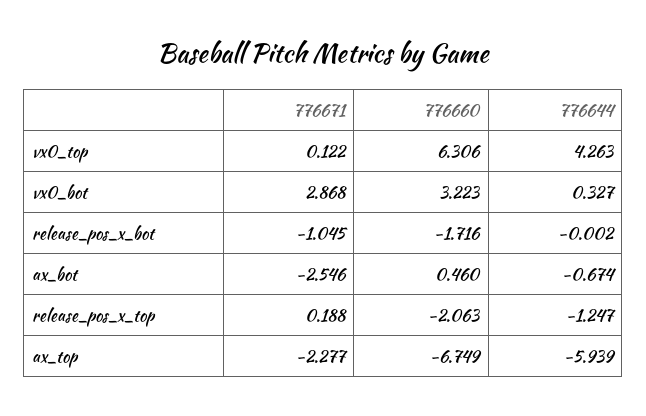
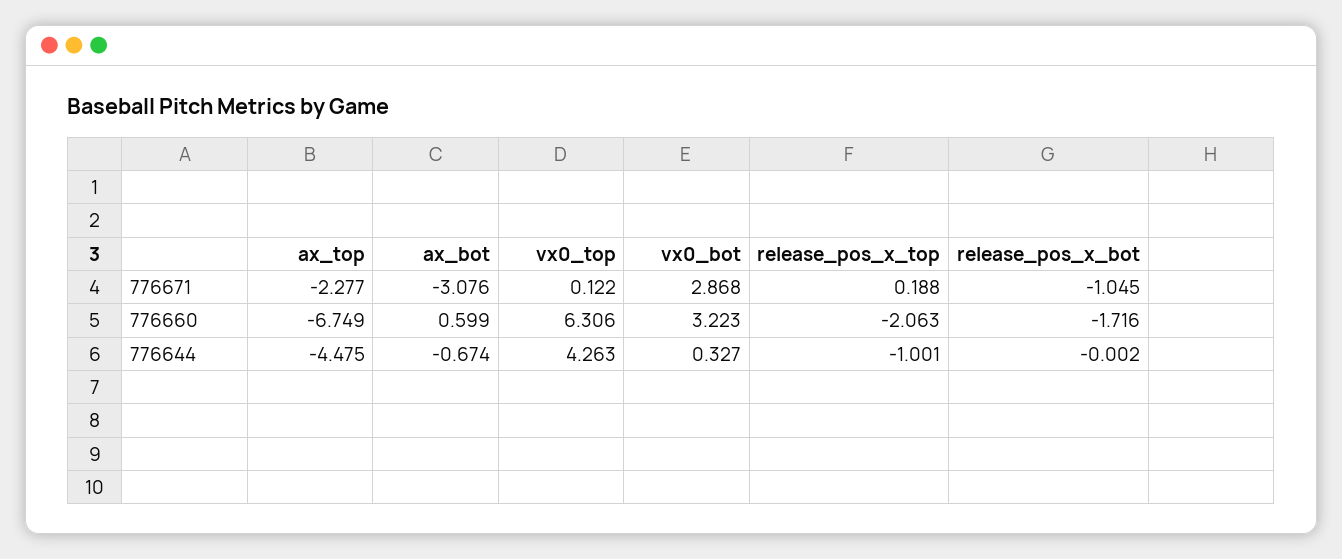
  {
    "776671": {
      "vx0_top": 0.122,
      "vx0_bot": 2.868,
      "release_pos_x_bot": -1.045,
-     "ax_bot": -2.546,
+     "ax_bot": -3.076,
      "release_pos_x_top": 0.188,
      "ax_top": -2.277
    },
    "776660": {
      "vx0_top": 6.306,
      "vx0_bot": 3.223,
      "release_pos_x_bot": -1.716,
-     "ax_bot": 0.46,
+     "ax_bot": 0.599,
      "release_pos_x_top": -2.063,
      "ax_top": -6.749
    },
    "776644": {
      "vx0_top": 4.263,
      "vx0_bot": 0.327,
      "release_pos_x_bot": -0.002,
      "ax_bot": -0.674,
-     "release_pos_x_top": -1.247,
+     "release_pos_x_top": -1.001,
-     "ax_top": -5.939
+     "ax_top": -4.475
    }
  }

